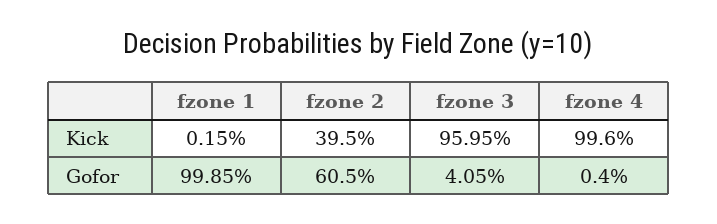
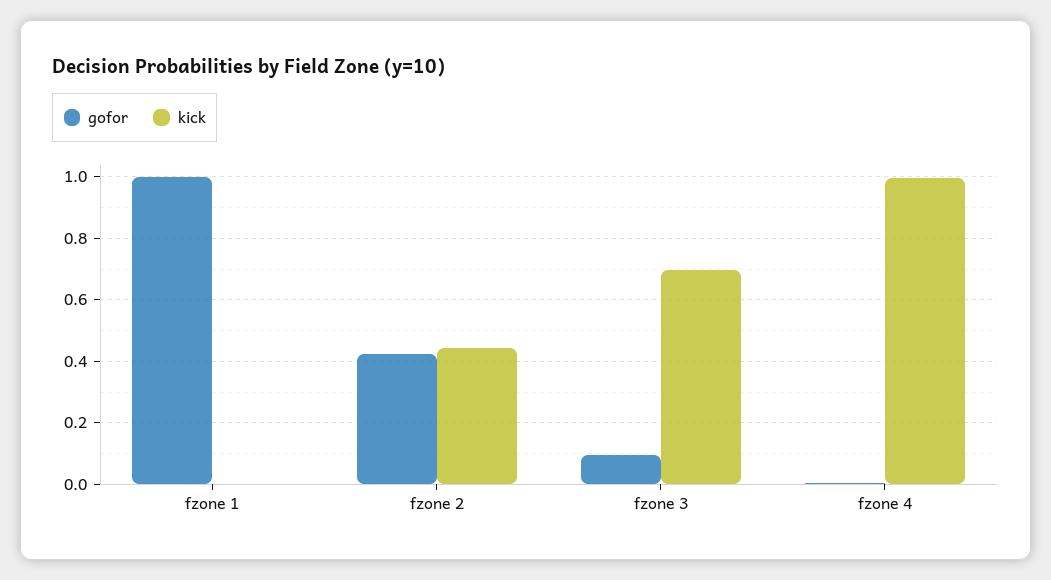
  {
    "Kick": {
      "fzone 1": 0.0015,
-     "fzone 2": 0.395,
+     "fzone 2": 0.44,
-     "fzone 3": 0.9595,
+     "fzone 3": 0.7,
      "fzone 4": 0.996
    },
    "Gofor": {
      "fzone 1": 0.9985,
-     "fzone 2": 0.605,
+     "fzone 2": 0.42,
-     "fzone 3": 0.0405,
+     "fzone 3": 0.1,
      "fzone 4": 0.004
    }
  }

